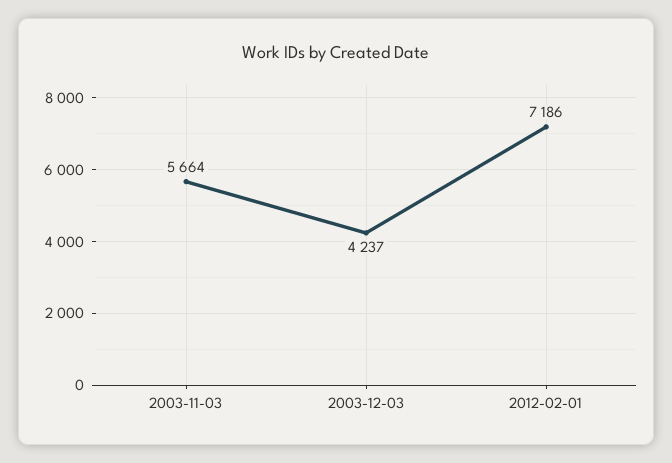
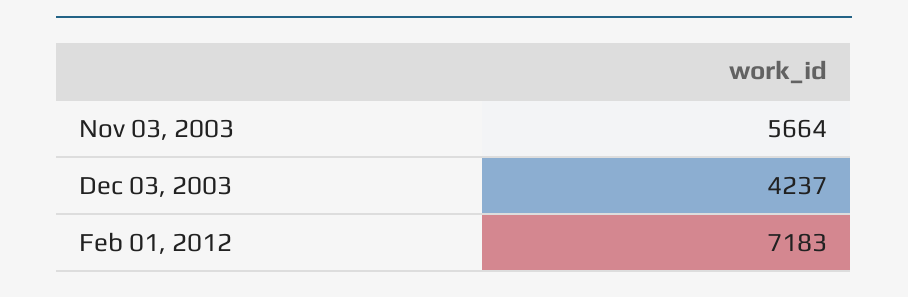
  {
    "2003-11-03": 5664,
    "2003-12-03": 4237,
-   "2012-02-01": 7186
+   "2012-02-01": 7183
  }

